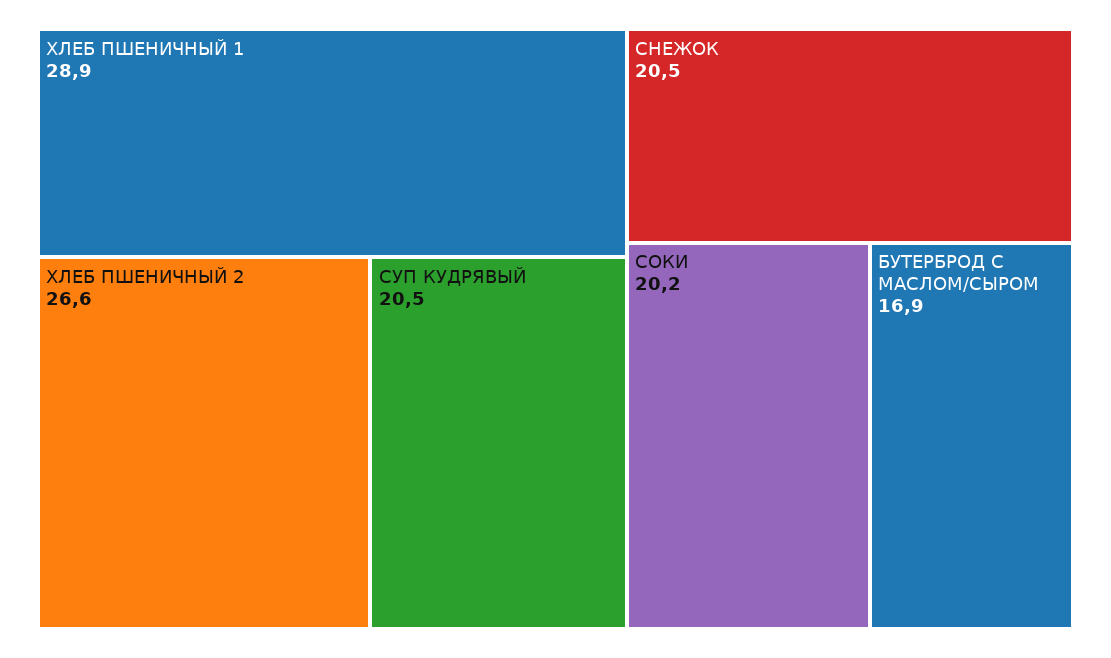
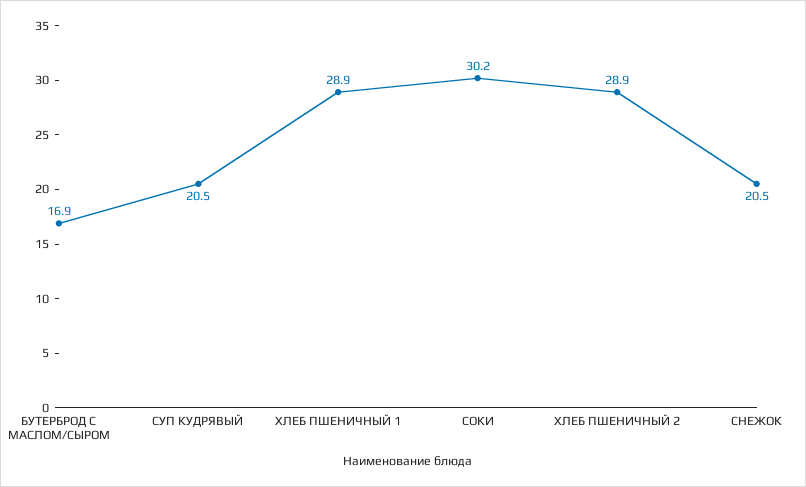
  {
    "ХЛЕБ ПШЕНИЧНЫЙ 1": 28.9,
-   "ХЛЕБ ПШЕНИЧНЫЙ 2": 26.6,
+   "ХЛЕБ ПШЕНИЧНЫЙ 2": 28.9,
    "СУП КУДРЯВЫЙ": 20.5,
    "СНЕЖОК": 20.5,
-   "СОКИ": 20.2,
+   "СОКИ": 30.2,
    "БУТЕРБРОД С МАСЛОМ/СЫРОМ": 16.9
  }

